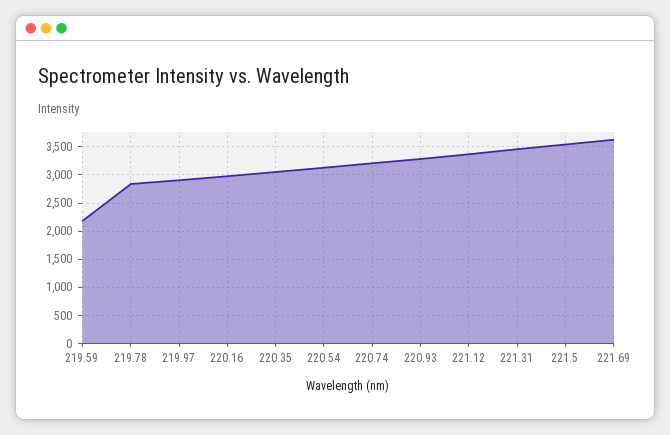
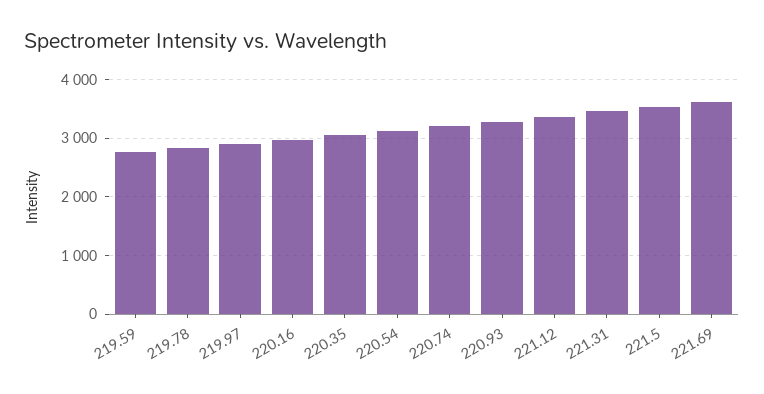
  {
-   "219.59": 2250,
+   "219.59": 2800,
    "219.78": 2800,
    "219.97": 3000,
    "220.16": 3000,
    "220.35": 3000,
    "220.54": 3200,
    "220.74": 3200,
    "220.93": 3200,
    "221.12": 3400,
    "221.31": 3400,
    "221.5": 3600,
    "221.69": 3600
  }

